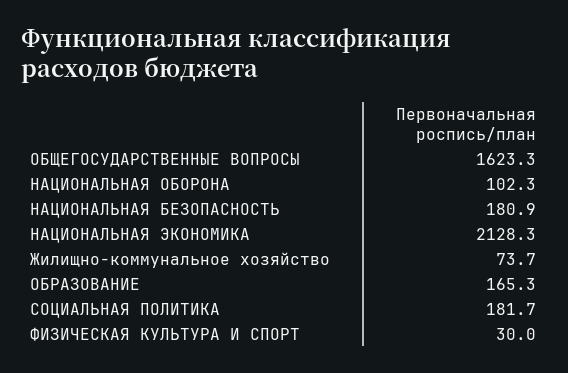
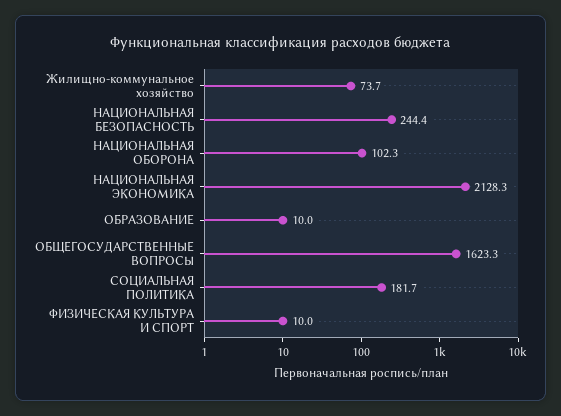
  {
    "ОБЩЕГОСУДАРСТВЕННЫЕ ВОПРОСЫ": 1623.3,
    "НАЦИОНАЛЬНАЯ ОБОРОНА": 102.3,
-   "НАЦИОНАЛЬНАЯ БЕЗОПАСНОСТЬ": 180.9,
+   "НАЦИОНАЛЬНАЯ БЕЗОПАСНОСТЬ": 244.4,
    "НАЦИОНАЛЬНАЯ ЭКОНОМИКА": 2128.3,
    "Жилищно-коммунальное хозяйство": 73.7,
-   "ОБРАЗОВАНИЕ": 165.3,
+   "ОБРАЗОВАНИЕ": 10,
    "СОЦИАЛЬНАЯ ПОЛИТИКА": 181.7,
-   "ФИЗИЧЕСКАЯ КУЛЬТУРА И СПОРТ": 30
+   "ФИЗИЧЕСКАЯ КУЛЬТУРА И СПОРТ": 10
  }

